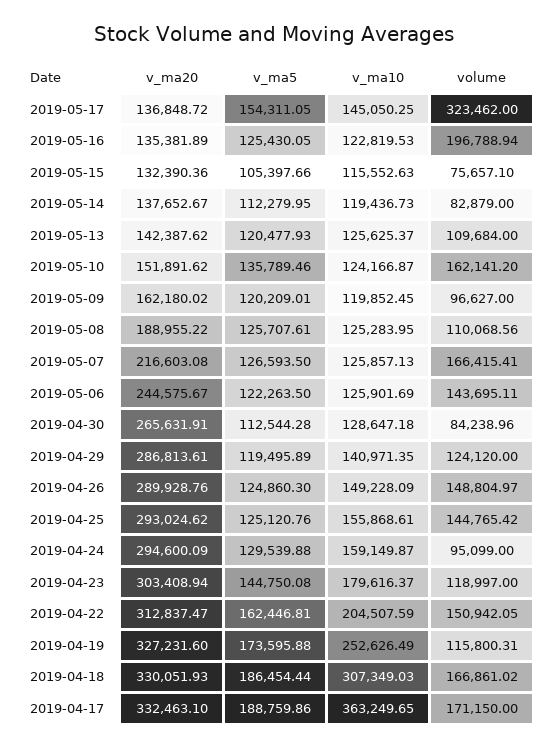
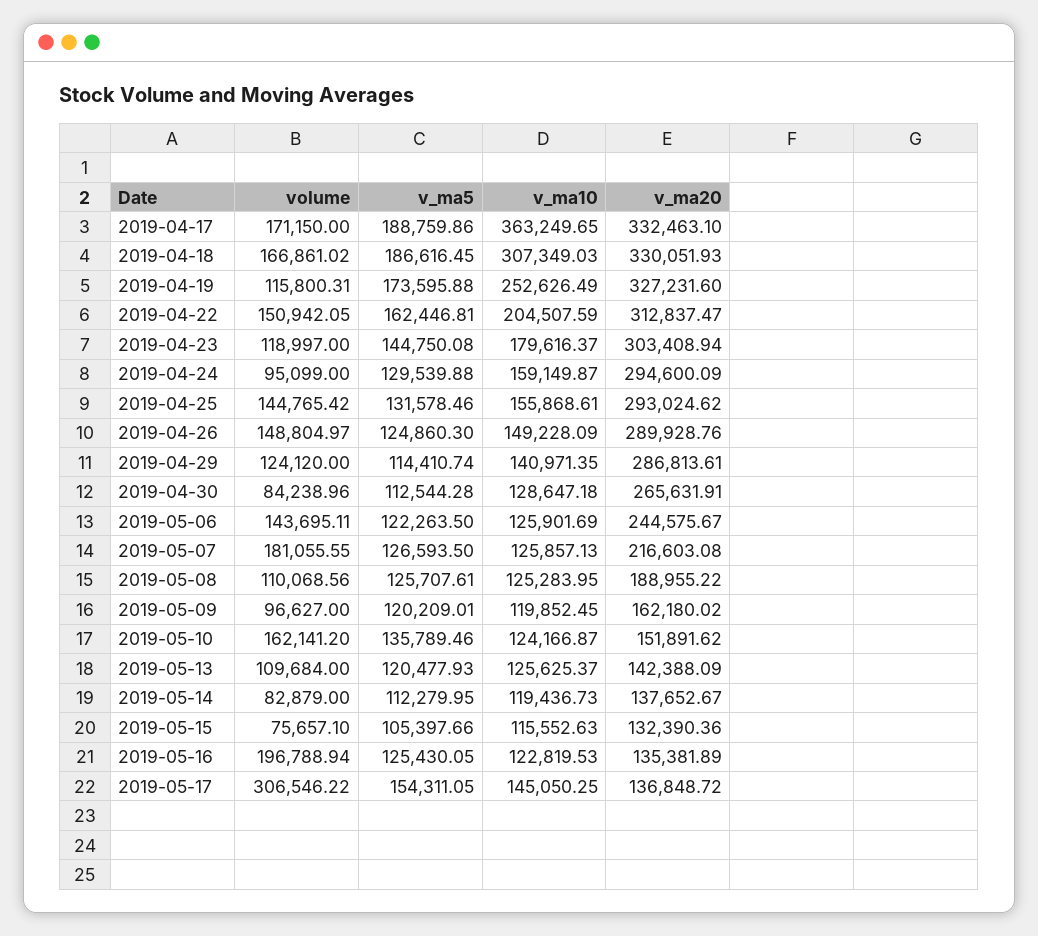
  {
    "v_ma20": {
      "2019-05-17": 136848.72,
      "2019-05-16": 135381.89,
      "2019-05-15": 132390.36,
      "2019-05-14": 137652.67,
-     "2019-05-13": 142387.62,
+     "2019-05-13": 142388.09,
      "2019-05-10": 151891.62,
      "2019-05-09": 162180.02,
      "2019-05-08": 188955.22,
      "2019-05-07": 216603.08,
      "2019-05-06": 244575.67,
      "2019-04-30": 265631.91,
      "2019-04-29": 286813.61,
      "2019-04-26": 289928.76,
      "2019-04-25": 293024.62,
      "2019-04-24": 294600.09,
      "2019-04-23": 303408.94,
      "2019-04-22": 312837.47,
      "2019-04-19": 327231.6,
      "2019-04-18": 330051.93,
      "2019-04-17": 332463.1
    },
    "v_ma5": {
      "2019-05-17": 154311.05,
      "2019-05-16": 125430.05,
      "2019-05-15": 105397.66,
      "2019-05-14": 112279.95,
      "2019-05-13": 120477.93,
      "2019-05-10": 135789.46,
      "2019-05-09": 120209.01,
      "2019-05-08": 125707.61,
      "2019-05-07": 126593.5,
      "2019-05-06": 122263.5,
      "2019-04-30": 112544.28,
-     "2019-04-29": 119495.89,
+     "2019-04-29": 114410.74,
      "2019-04-26": 124860.3,
-     "2019-04-25": 125120.76,
+     "2019-04-25": 131578.46,
      "2019-04-24": 129539.88,
      "2019-04-23": 144750.08,
      "2019-04-22": 162446.81,
      "2019-04-19": 173595.88,
-     "2019-04-18": 186454.44,
+     "2019-04-18": 186616.45,
      "2019-04-17": 188759.86
    },
    "v_ma10": {
      "2019-05-17": 145050.25,
      "2019-05-16": 122819.53,
      "2019-05-15": 115552.63,
      "2019-05-14": 119436.73,
      "2019-05-13": 125625.37,
      "2019-05-10": 124166.87,
      "2019-05-09": 119852.45,
      "2019-05-08": 125283.95,
      "2019-05-07": 125857.13,
      "2019-05-06": 125901.69,
      "2019-04-30": 128647.18,
      "2019-04-29": 140971.35,
      "2019-04-26": 149228.09,
      "2019-04-25": 155868.61,
      "2019-04-24": 159149.87,
      "2019-04-23": 179616.37,
      "2019-04-22": 204507.59,
      "2019-04-19": 252626.49,
      "2019-04-18": 307349.03,
      "2019-04-17": 363249.65
    },
    "volume": {
-     "2019-05-17": 323462,
+     "2019-05-17": 306546.22,
      "2019-05-16": 196788.94,
      "2019-05-15": 75657.1,
      "2019-05-14": 82879,
      "2019-05-13": 109684,
      "2019-05-10": 162141.2,
      "2019-05-09": 96627,
      "2019-05-08": 110068.56,
-     "2019-05-07": 166415.41,
+     "2019-05-07": 181055.55,
      "2019-05-06": 143695.11,
      "2019-04-30": 84238.96,
      "2019-04-29": 124120,
      "2019-04-26": 148804.97,
      "2019-04-25": 144765.42,
      "2019-04-24": 95099,
      "2019-04-23": 118997,
      "2019-04-22": 150942.05,
      "2019-04-19": 115800.31,
      "2019-04-18": 166861.02,
      "2019-04-17": 171150
    }
  }

